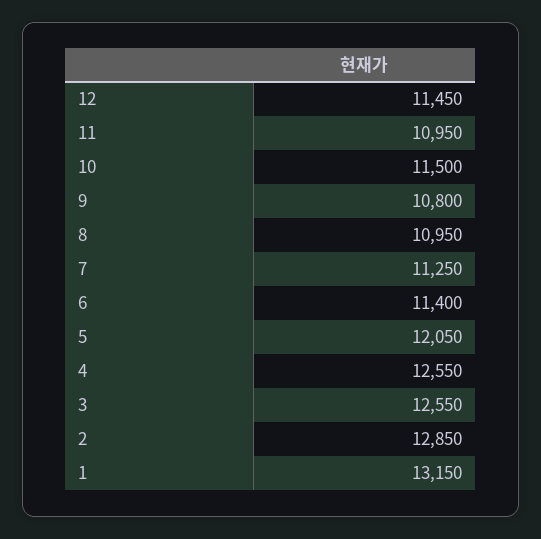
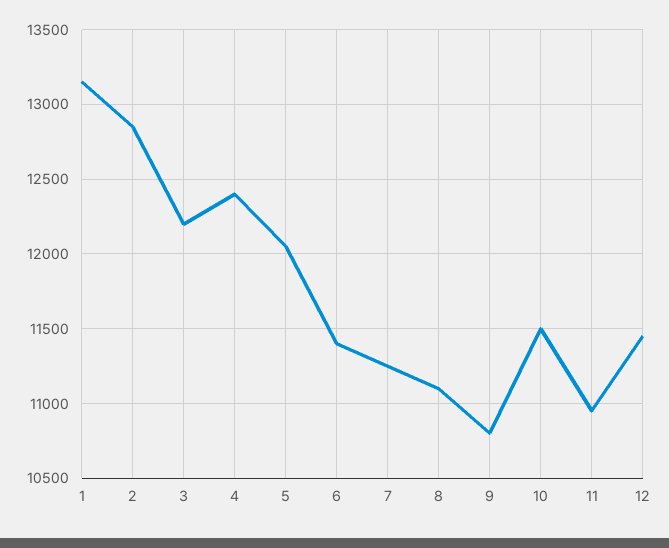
  {
    "12": 11450,
    "11": 10950,
    "10": 11500,
    "9": 10800,
-   "8": 10950,
+   "8": 11100,
    "7": 11250,
    "6": 11400,
    "5": 12050,
-   "4": 12550,
+   "4": 12400,
-   "3": 12550,
+   "3": 12200,
    "2": 12850,
    "1": 13150
  }

